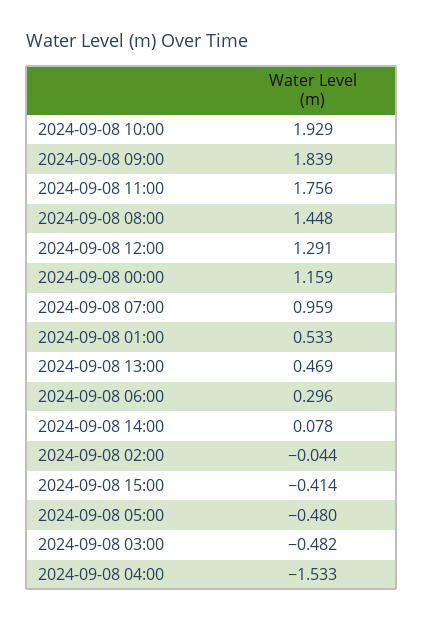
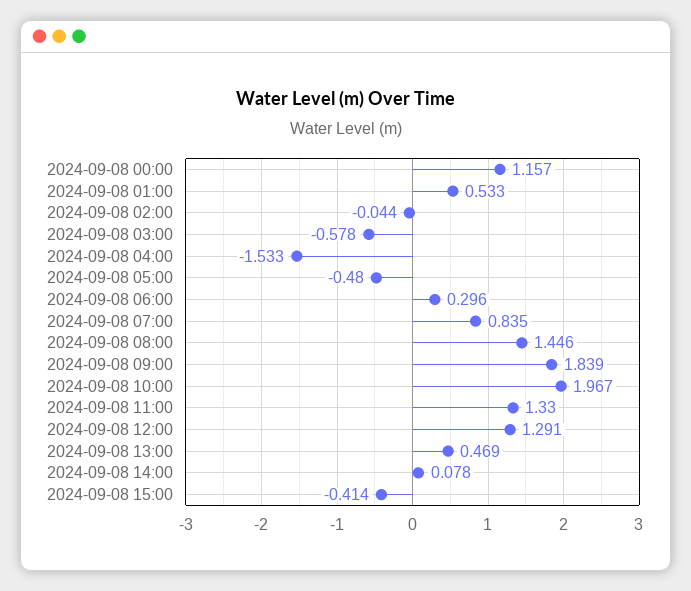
  {
-   "2024-09-08 10:00": 1.929,
+   "2024-09-08 10:00": 1.967,
    "2024-09-08 09:00": 1.839,
-   "2024-09-08 11:00": 1.756,
+   "2024-09-08 11:00": 1.33,
-   "2024-09-08 08:00": 1.448,
+   "2024-09-08 08:00": 1.446,
    "2024-09-08 12:00": 1.291,
-   "2024-09-08 00:00": 1.159,
+   "2024-09-08 00:00": 1.157,
-   "2024-09-08 07:00": 0.959,
+   "2024-09-08 07:00": 0.835,
    "2024-09-08 01:00": 0.533,
    "2024-09-08 13:00": 0.469,
    "2024-09-08 06:00": 0.296,
    "2024-09-08 14:00": 0.078,
    "2024-09-08 02:00": -0.044,
    "2024-09-08 15:00": -0.414,
    "2024-09-08 05:00": -0.48,
-   "2024-09-08 03:00": -0.482,
+   "2024-09-08 03:00": -0.578,
    "2024-09-08 04:00": -1.533
  }

